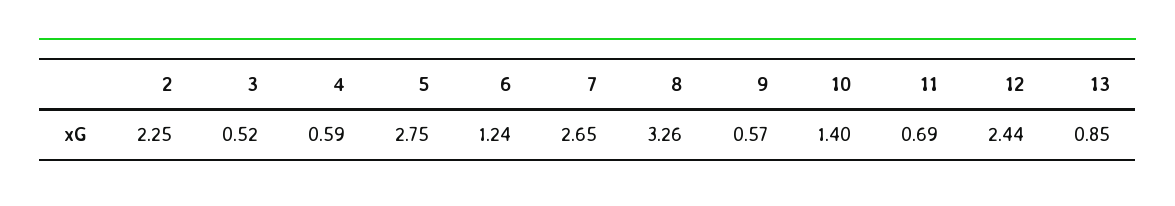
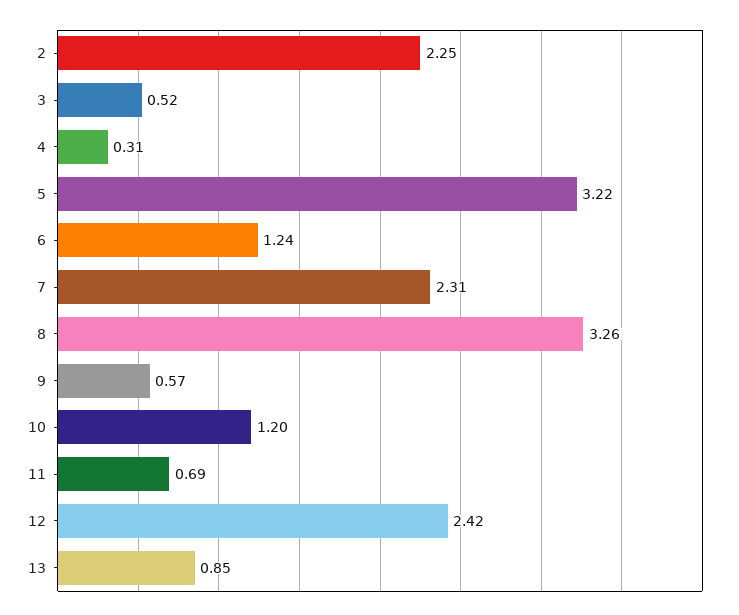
  {
    "2": 2.25,
    "3": 0.52,
-   "4": 0.59,
+   "4": 0.31,
-   "5": 2.75,
+   "5": 3.22,
    "6": 1.24,
-   "7": 2.65,
+   "7": 2.31,
    "8": 3.26,
    "9": 0.57,
-   "10": 1.4,
+   "10": 1.2,
    "11": 0.69,
-   "12": 2.44,
+   "12": 2.42,
    "13": 0.85
  }

